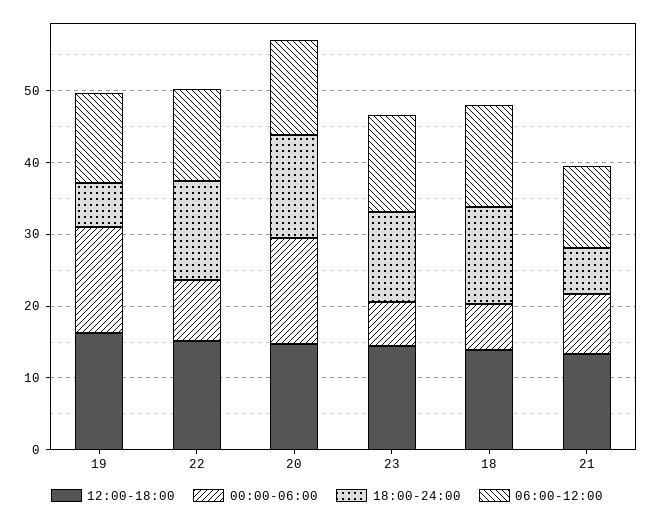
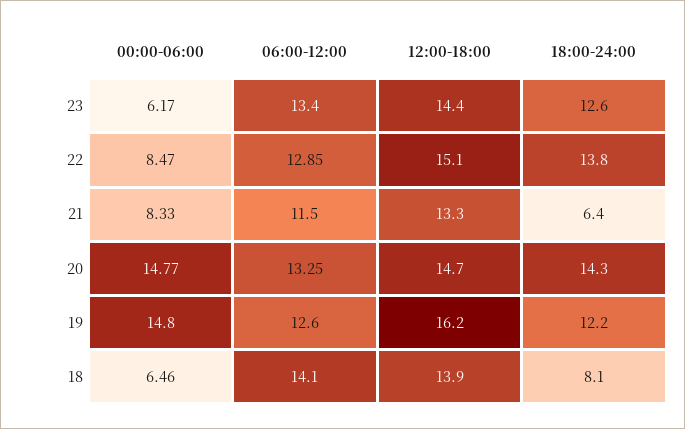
  {
    "12:00-18:00": {
      "19": 16.2,
      "22": 15.1,
      "20": 14.7,
      "23": 14.4,
      "18": 13.9,
      "21": 13.3
    },
    "00:00-06:00": {
      "19": 14.8,
      "22": 8.47,
      "20": 14.77,
      "23": 6.17,
      "18": 6.46,
      "21": 8.33
    },
    "18:00-24:00": {
-     "19": 6,
+     "19": 12.2,
      "22": 13.8,
      "20": 14.3,
      "23": 12.6,
-     "18": 14,
+     "18": 8.1,
      "21": 6.4
    },
    "06:00-12:00": {
      "19": 12.6,
      "22": 12.85,
      "20": 13.25,
      "23": 13.4,
      "18": 14.1,
      "21": 11.5
    }
  }

